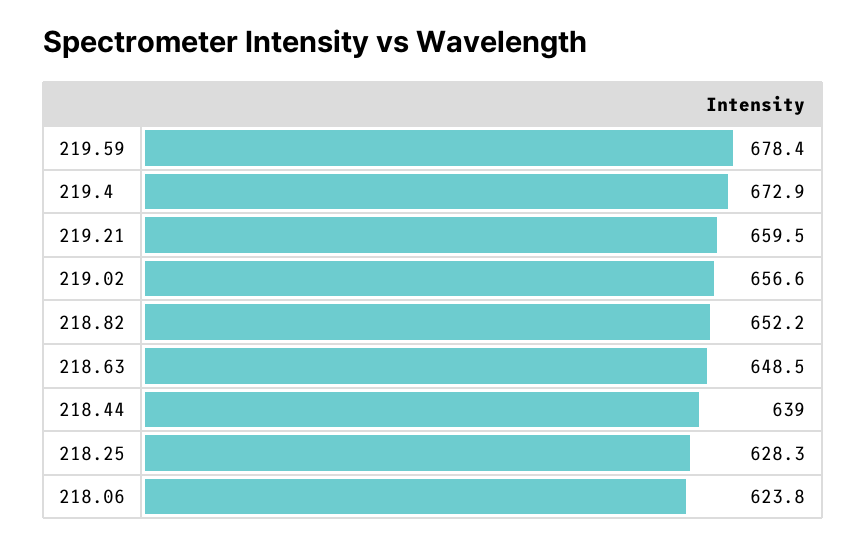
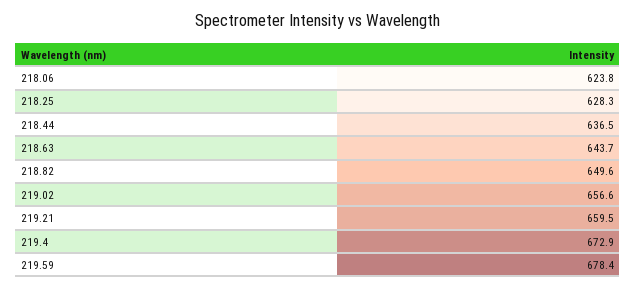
  {
    "219.59": 678.4,
    "219.4": 672.9,
    "219.21": 659.5,
    "219.02": 656.6,
-   "218.82": 652.2,
+   "218.82": 649.6,
-   "218.63": 648.5,
+   "218.63": 643.7,
-   "218.44": 639,
+   "218.44": 636.5,
    "218.25": 628.3,
    "218.06": 623.8
  }

